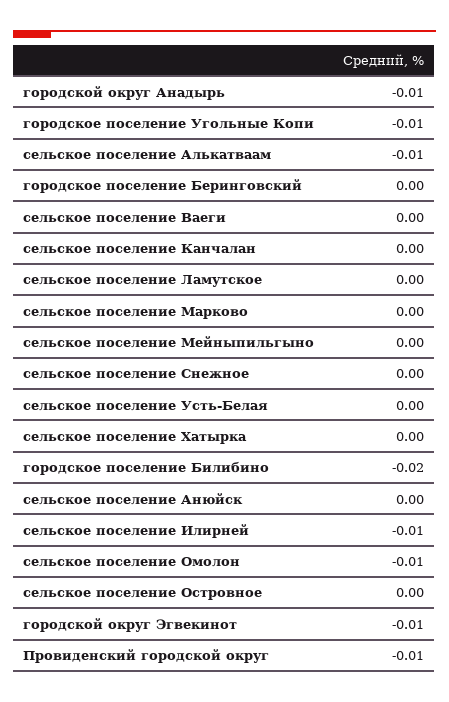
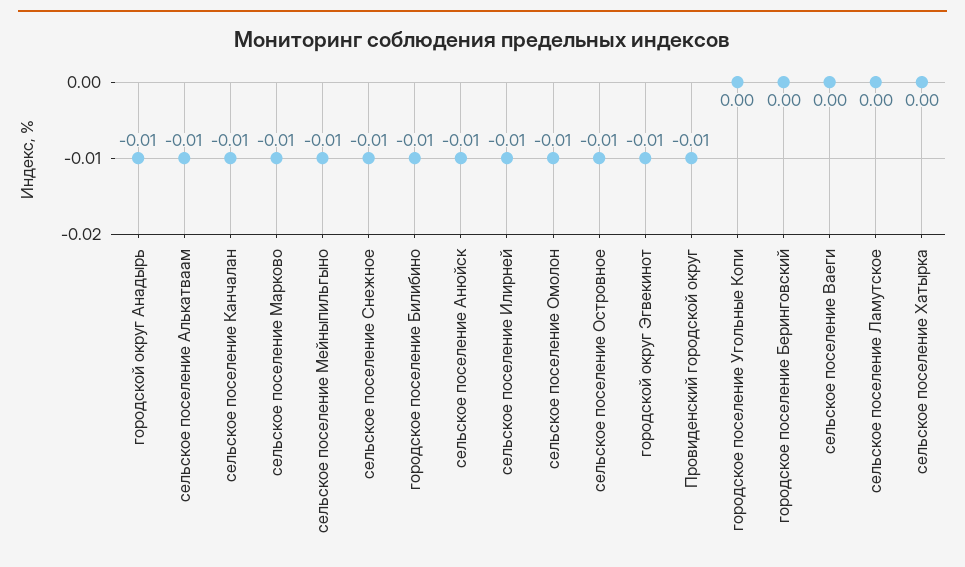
  {
    "городской округ Анадырь": -0.01,
-   "городское поселение Угольные Копи": -0.01,
+   "городское поселение Угольные Копи": 0,
    "сельское поселение Алькатваам": -0.01,
    "городское поселение Беринговский": 0,
    "сельское поселение Ваеги": 0,
-   "сельское поселение Канчалан": 0,
+   "сельское поселение Канчалан": -0.01,
    "сельское поселение Ламутское": 0,
-   "сельское поселение Марково": 0,
+   "сельское поселение Марково": -0.01,
-   "сельское поселение Мейныпильгыно": 0,
+   "сельское поселение Мейныпильгыно": -0.01,
-   "сельское поселение Снежное": 0,
+   "сельское поселение Снежное": -0.01,
-   "сельское поселение Усть-Белая": 0,
    "сельское поселение Хатырка": 0,
-   "городское поселение Билибино": -0.02,
+   "городское поселение Билибино": -0.01,
-   "сельское поселение Анюйск": 0,
+   "сельское поселение Анюйск": -0.01,
    "сельское поселение Илирней": -0.01,
    "сельское поселение Омолон": -0.01,
-   "сельское поселение Островное": 0,
+   "сельское поселение Островное": -0.01,
    "городской округ Эгвекинот": -0.01,
    "Провиденский городской округ": -0.01
  }

